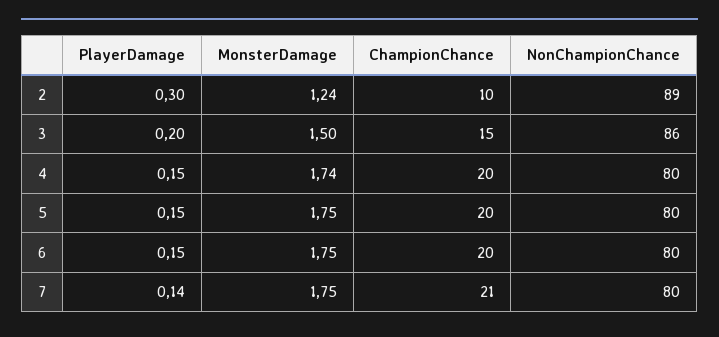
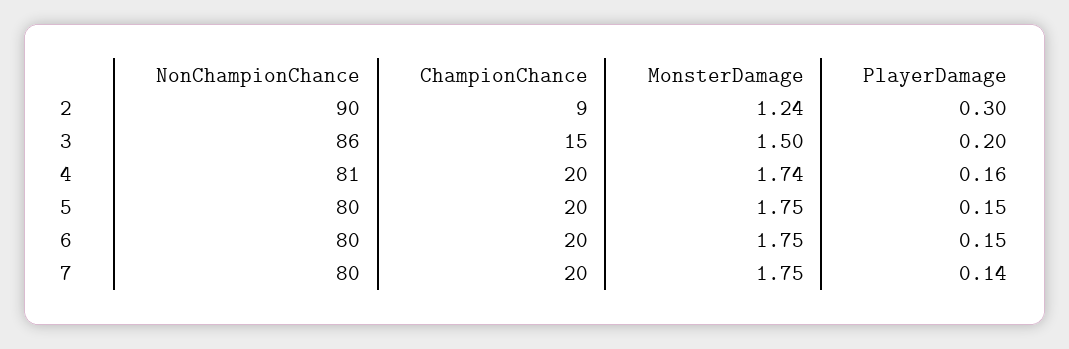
  {
    "PlayerDamage": {
      "2": 0.3,
      "3": 0.2,
-     "4": 0.15,
+     "4": 0.16,
      "5": 0.15,
      "6": 0.15,
      "7": 0.14
    },
    "MonsterDamage": {
      "2": 1.24,
      "3": 1.5,
      "4": 1.74,
      "5": 1.75,
      "6": 1.75,
      "7": 1.75
    },
    "ChampionChance": {
-     "2": 10,
+     "2": 9,
      "3": 15,
      "4": 20,
      "5": 20,
      "6": 20,
-     "7": 21
+     "7": 20
    },
    "NonChampionChance": {
-     "2": 89,
+     "2": 90,
      "3": 86,
-     "4": 80,
+     "4": 81,
      "5": 80,
      "6": 80,
      "7": 80
    }
  }

